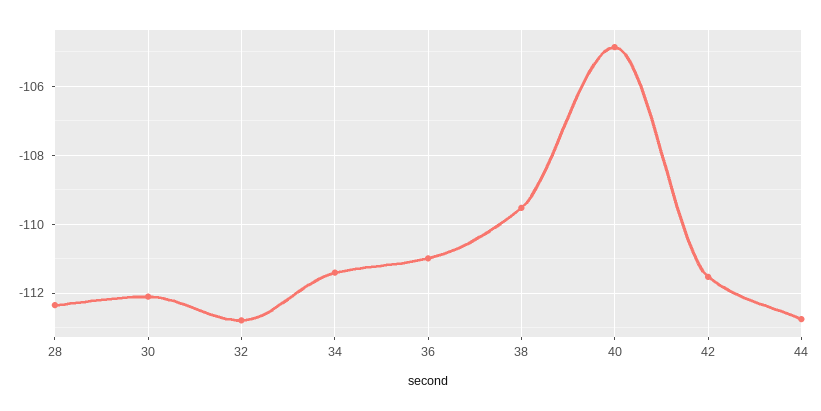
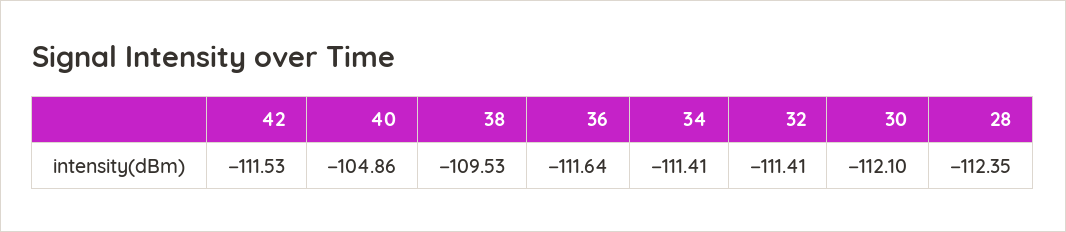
  {
    "28": -112.35,
    "30": -112.1,
-   "32": -112.8,
+   "32": -111.41,
    "34": -111.41,
-   "36": -111,
+   "36": -111.64,
    "38": -109.53,
    "40": -104.86,
-   "42": -111.53,
+   "42": -111.53
-   "44": -112.8
  }

